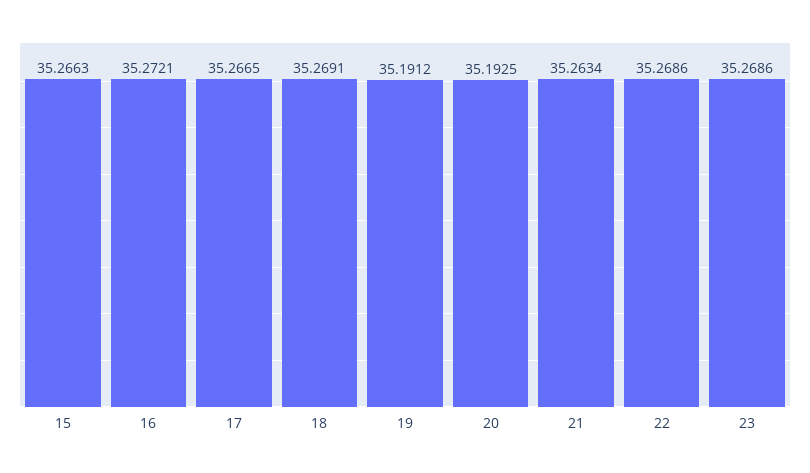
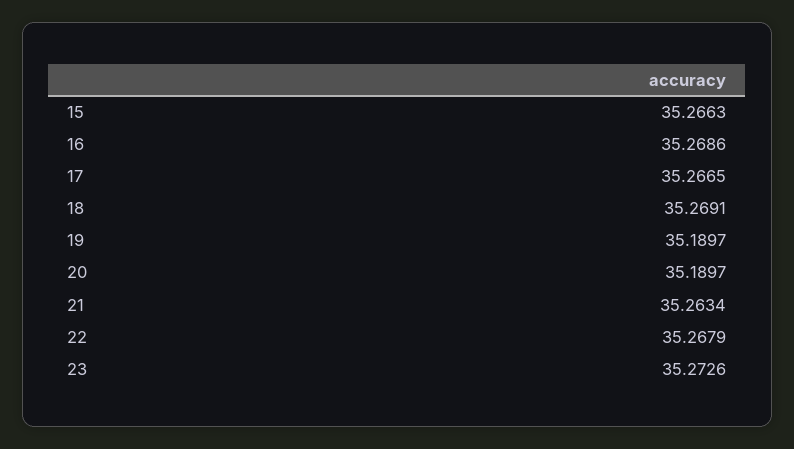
  {
    "15": 35.2663,
-   "16": 35.2721,
+   "16": 35.2686,
    "17": 35.2665,
    "18": 35.2691,
-   "19": 35.1912,
+   "19": 35.1897,
-   "20": 35.1925,
+   "20": 35.1897,
    "21": 35.2634,
-   "22": 35.2686,
+   "22": 35.2679,
-   "23": 35.2686
+   "23": 35.2726
  }

